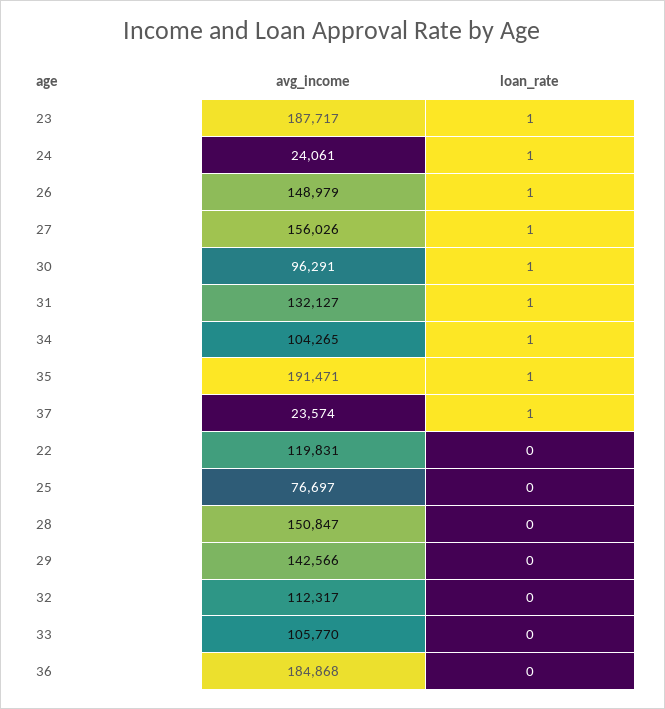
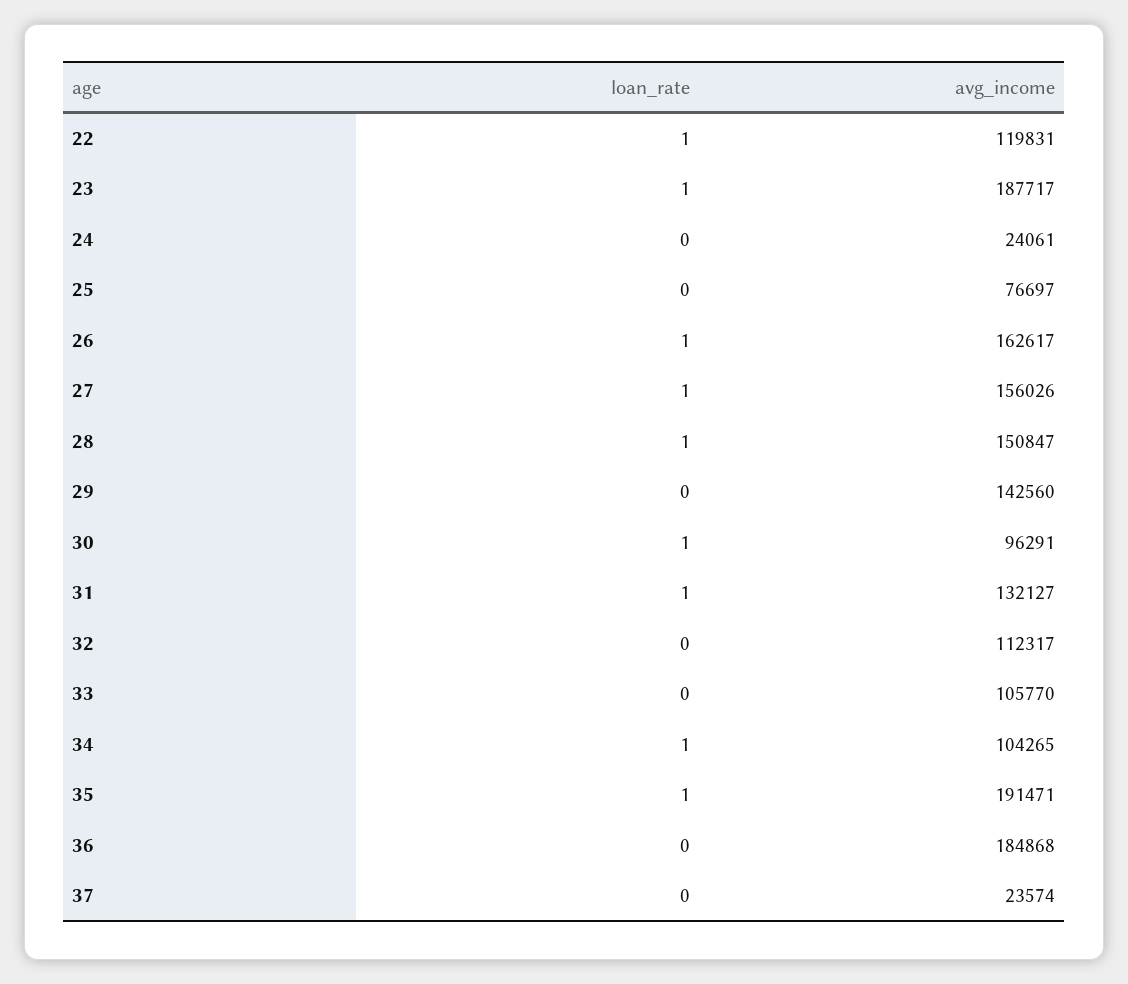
  {
    "avg_income": {
      "23": 187717,
      "24": 24061,
-     "26": 148979,
+     "26": 162617,
      "27": 156026,
      "30": 96291,
      "31": 132127,
      "34": 104265,
      "35": 191471,
      "37": 23574,
      "22": 119831,
      "25": 76697,
      "28": 150847,
-     "29": 142566,
+     "29": 142560,
      "32": 112317,
      "33": 105770,
      "36": 184868
    },
    "loan_rate": {
      "23": 1,
-     "24": 1,
+     "24": 0,
      "26": 1,
      "27": 1,
      "30": 1,
      "31": 1,
      "34": 1,
      "35": 1,
-     "37": 1,
+     "37": 0,
-     "22": 0,
+     "22": 1,
      "25": 0,
-     "28": 0,
+     "28": 1,
      "29": 0,
      "32": 0,
      "33": 0,
      "36": 0
    }
  }

